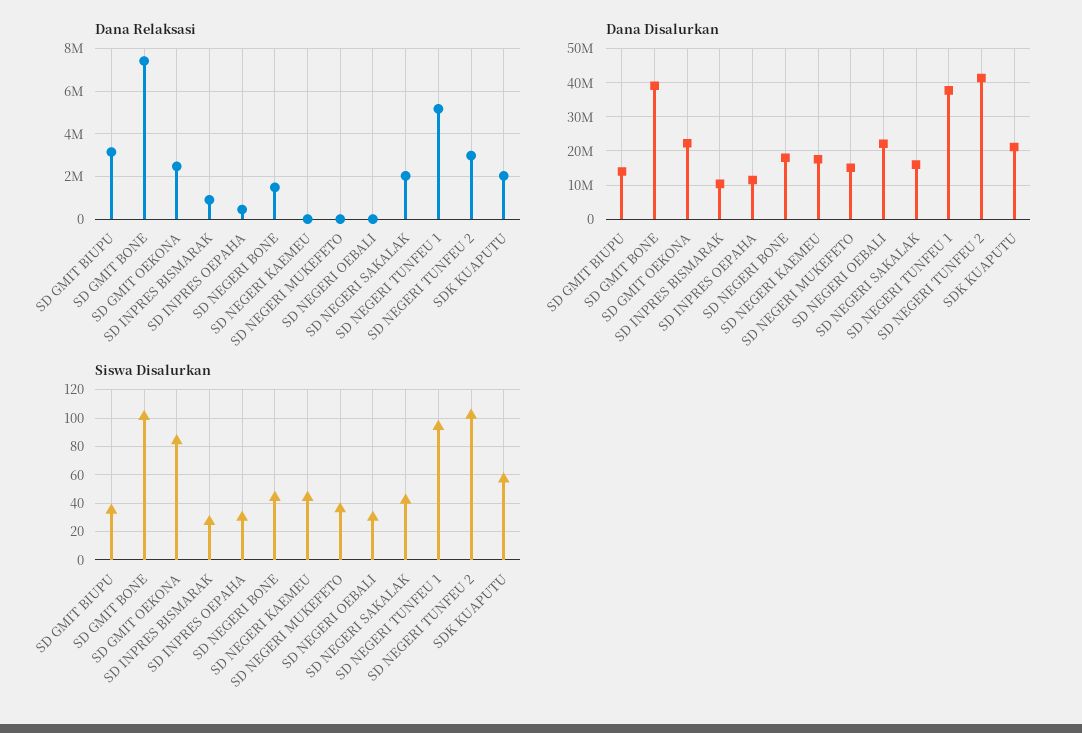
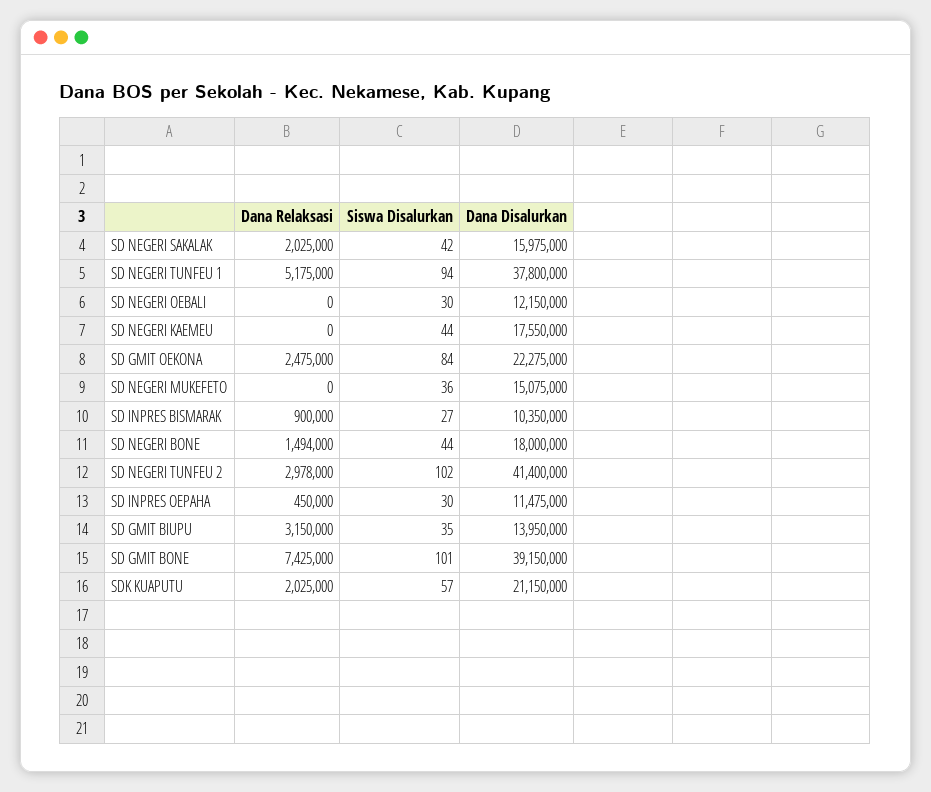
  {
    "Dana Relaksasi": {
      "SD GMIT BIUPU": 3150000,
      "SD GMIT BONE": 7425000,
      "SD GMIT OEKONA": 2475000,
      "SD INPRES BISMARAK": 900000,
      "SD INPRES OEPAHA": 450000,
      "SD NEGERI BONE": 1494000,
      "SD NEGERI KAEMEU": 0,
      "SD NEGERI MUKEFETO": 0,
      "SD NEGERI OEBALI": 0,
      "SD NEGERI SAKALAK": 2025000,
      "SD NEGERI TUNFEU 1": 5175000,
      "SD NEGERI TUNFEU 2": 2978000,
      "SDK KUAPUTU": 2025000
    },
    "Dana Disalurkan": {
      "SD GMIT BIUPU": 13950000,
      "SD GMIT BONE": 39150000,
      "SD GMIT OEKONA": 22275000,
      "SD INPRES BISMARAK": 10350000,
      "SD INPRES OEPAHA": 11475000,
      "SD NEGERI BONE": 18000000,
      "SD NEGERI KAEMEU": 17550000,
      "SD NEGERI MUKEFETO": 15075000,
-     "SD NEGERI OEBALI": 22000000,
+     "SD NEGERI OEBALI": 12150000,
      "SD NEGERI SAKALAK": 15975000,
      "SD NEGERI TUNFEU 1": 37800000,
      "SD NEGERI TUNFEU 2": 41400000,
      "SDK KUAPUTU": 21150000
    },
    "Siswa Disalurkan": {
      "SD GMIT BIUPU": 35,
      "SD GMIT BONE": 101,
      "SD GMIT OEKONA": 84,
      "SD INPRES BISMARAK": 27,
      "SD INPRES OEPAHA": 30,
      "SD NEGERI BONE": 44,
      "SD NEGERI KAEMEU": 44,
      "SD NEGERI MUKEFETO": 36,
      "SD NEGERI OEBALI": 30,
      "SD NEGERI SAKALAK": 42,
      "SD NEGERI TUNFEU 1": 94,
      "SD NEGERI TUNFEU 2": 102,
      "SDK KUAPUTU": 57
    }
  }

